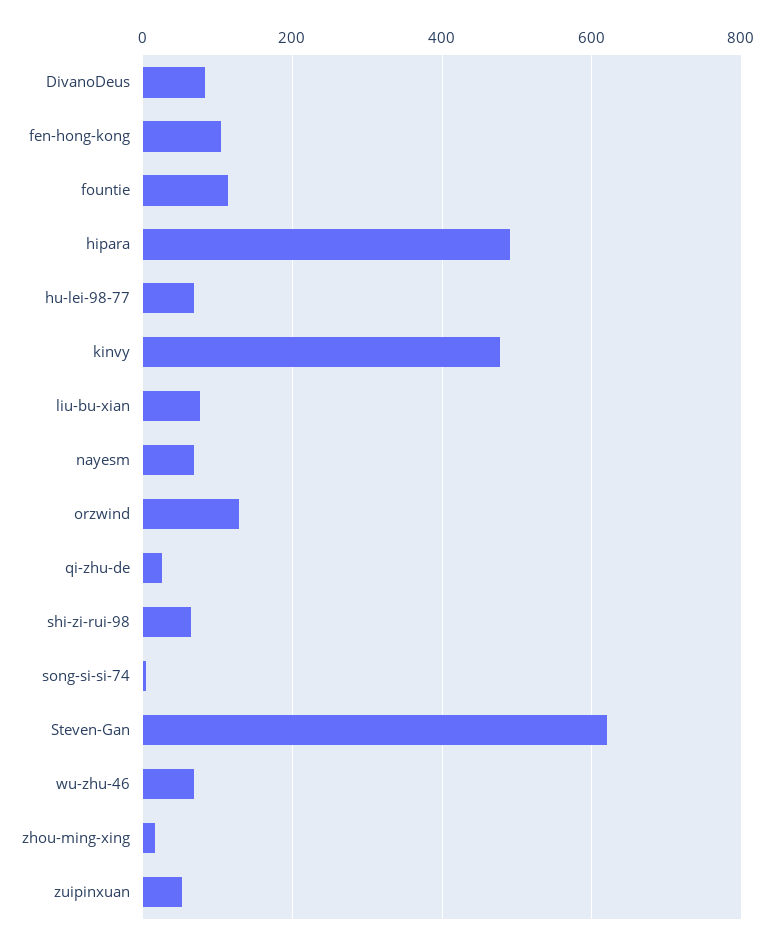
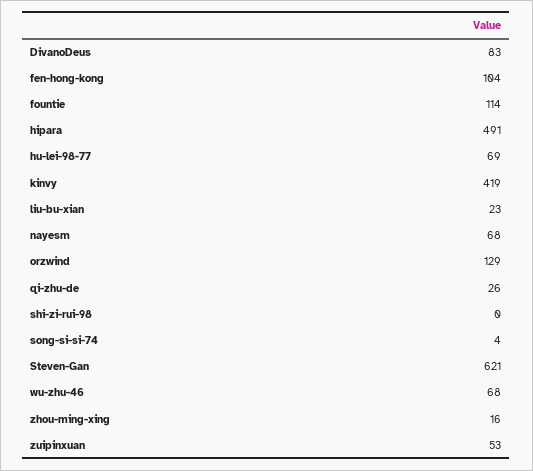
  {
    "DivanoDeus": 83,
    "fen-hong-kong": 104,
    "fountie": 114,
    "hipara": 491,
    "hu-lei-98-77": 69,
-   "kinvy": 480,
+   "kinvy": 419,
-   "liu-bu-xian": 80,
+   "liu-bu-xian": 23,
    "nayesm": 68,
    "orzwind": 129,
    "qi-zhu-de": 26,
-   "shi-zi-rui-98": 60,
+   "shi-zi-rui-98": 0,
    "song-si-si-74": 4,
    "Steven-Gan": 621,
    "wu-zhu-46": 68,
    "zhou-ming-xing": 16,
    "zuipinxuan": 53
  }

